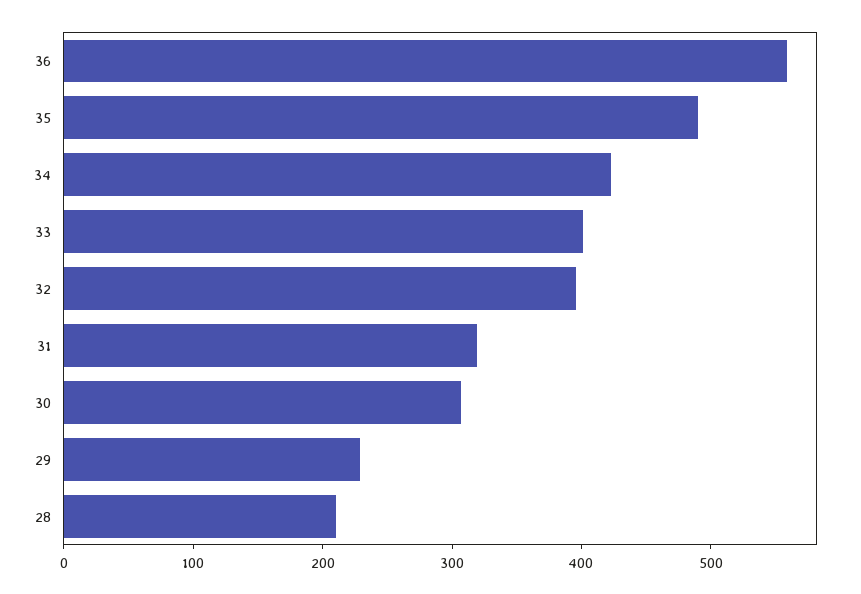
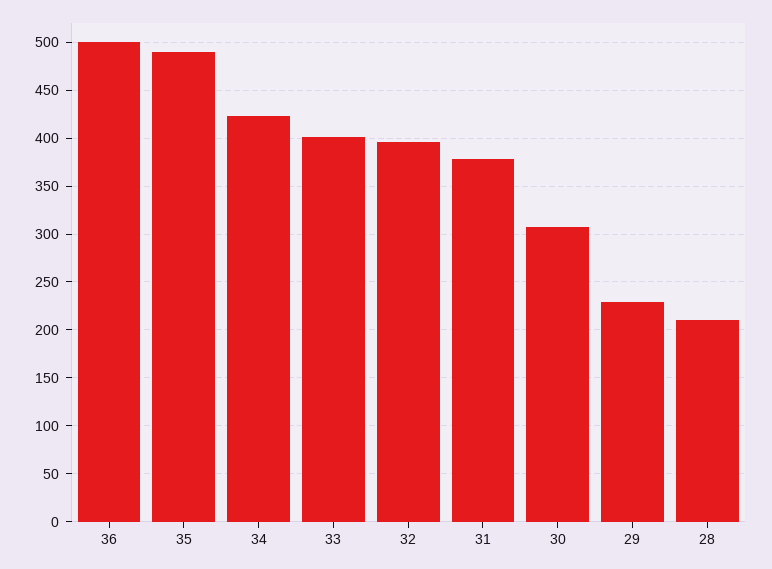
  {
-   "36": 560,
+   "36": 500,
    "35": 490,
    "34": 420,
    "33": 400,
    "32": 400,
-   "31": 320,
+   "31": 380,
    "30": 310,
    "29": 230,
    "28": 210
  }

